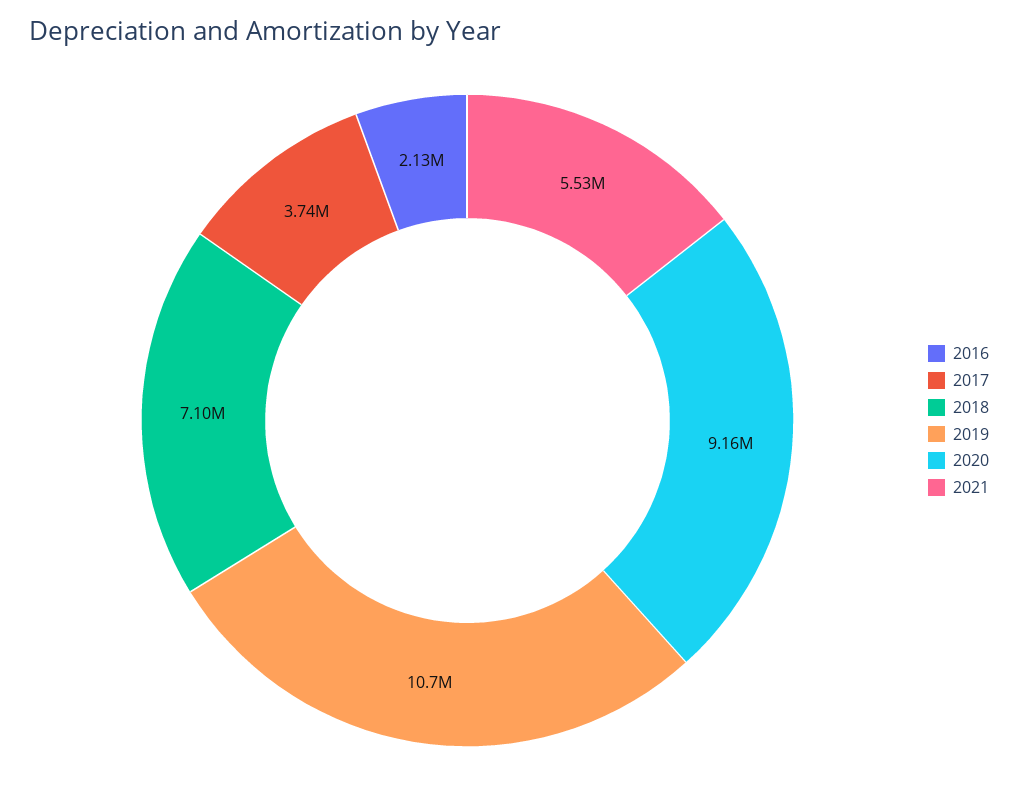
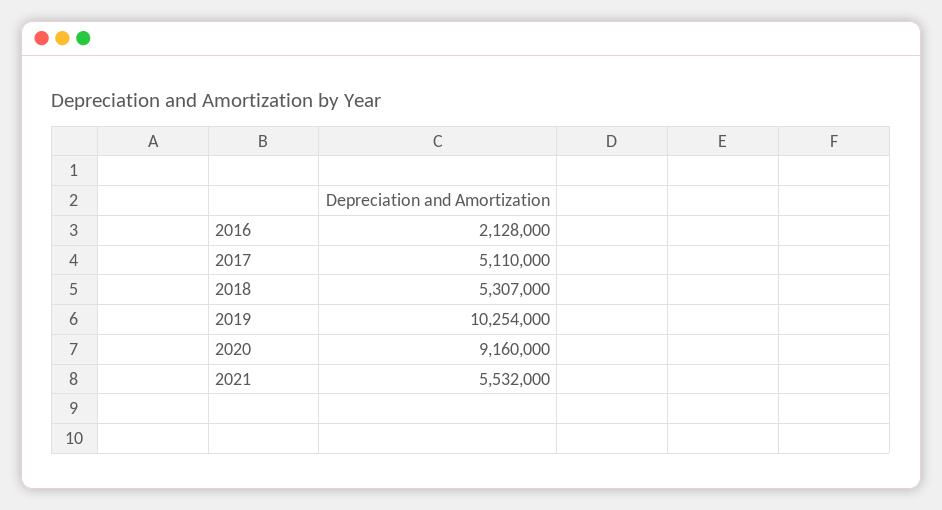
  {
    "2016": 2128000,
-   "2017": 3740000,
+   "2017": 5110000,
-   "2018": 7100000,
+   "2018": 5307000,
-   "2019": 10700000,
+   "2019": 10254000,
    "2020": 9160000,
    "2021": 5532000
  }

